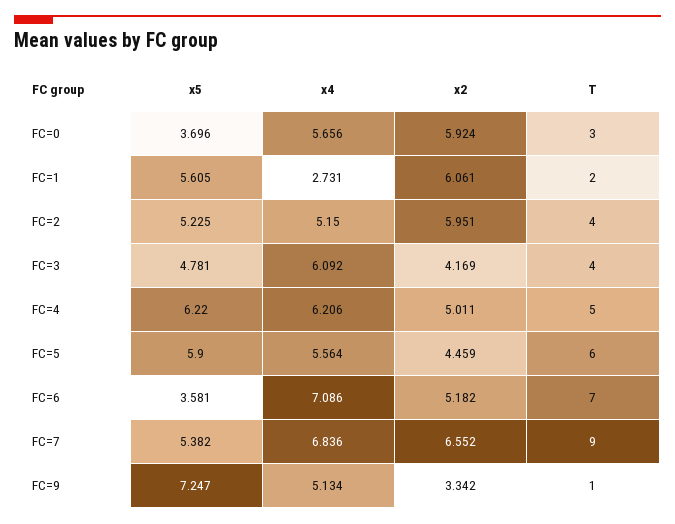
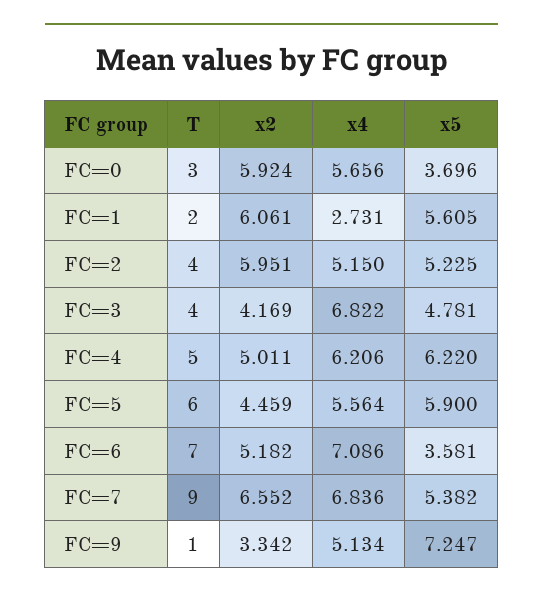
  {
    "x5": {
      "FC=0": 3.696,
      "FC=1": 5.605,
      "FC=2": 5.225,
      "FC=3": 4.781,
      "FC=4": 6.22,
      "FC=5": 5.9,
      "FC=6": 3.581,
      "FC=7": 5.382,
      "FC=9": 7.247
    },
    "x4": {
      "FC=0": 5.656,
      "FC=1": 2.731,
      "FC=2": 5.15,
-     "FC=3": 6.092,
+     "FC=3": 6.822,
      "FC=4": 6.206,
      "FC=5": 5.564,
      "FC=6": 7.086,
      "FC=7": 6.836,
      "FC=9": 5.134
    },
    "x2": {
      "FC=0": 5.924,
      "FC=1": 6.061,
      "FC=2": 5.951,
      "FC=3": 4.169,
      "FC=4": 5.011,
      "FC=5": 4.459,
      "FC=6": 5.182,
      "FC=7": 6.552,
      "FC=9": 3.342
    },
    "T": {
      "FC=0": 3,
      "FC=1": 2,
      "FC=2": 4,
      "FC=3": 4,
      "FC=4": 5,
      "FC=5": 6,
      "FC=6": 7,
      "FC=7": 9,
      "FC=9": 1
    }
  }

